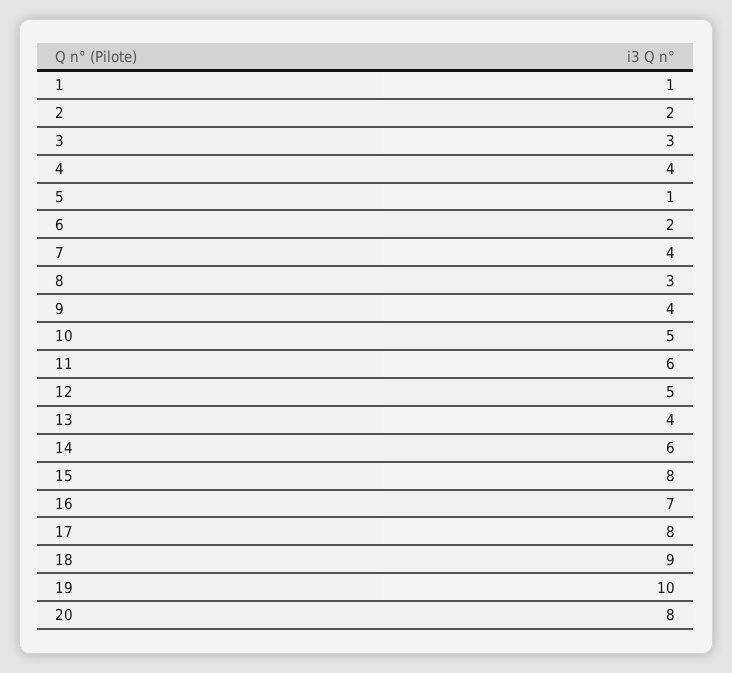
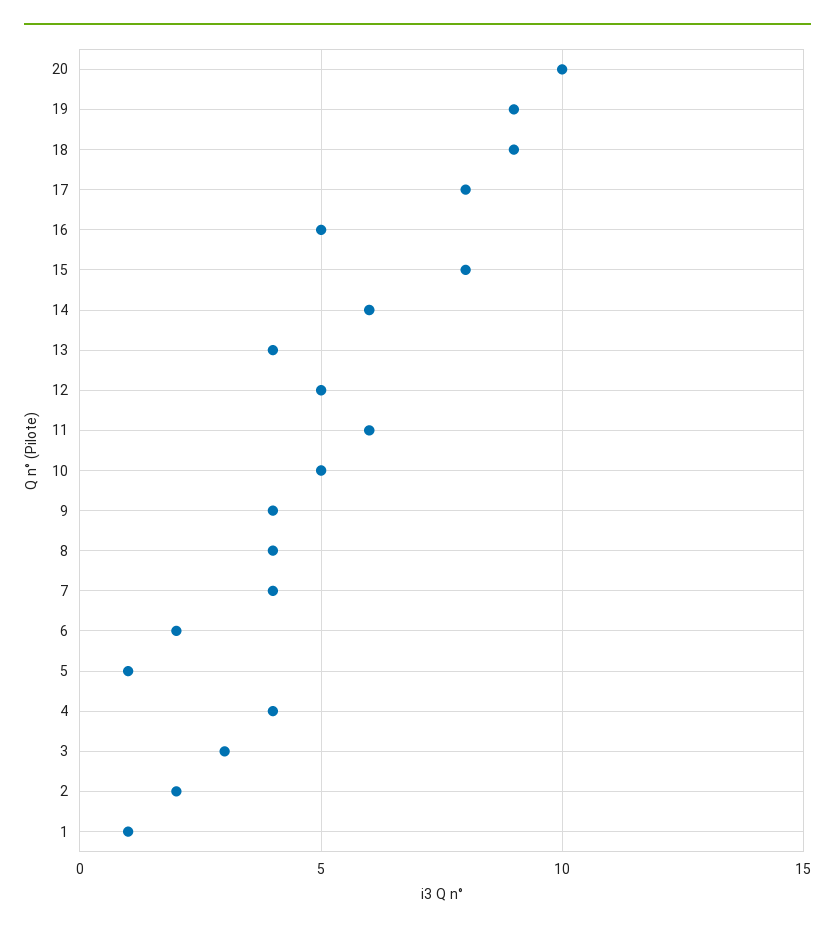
  {
    "1": 1,
    "2": 2,
    "3": 3,
    "4": 4,
    "5": 1,
    "6": 2,
    "7": 4,
-   "8": 3,
+   "8": 4,
    "9": 4,
    "10": 5,
    "11": 6,
    "12": 5,
    "13": 4,
    "14": 6,
    "15": 8,
-   "16": 7,
+   "16": 5,
    "17": 8,
    "18": 9,
-   "19": 10,
+   "19": 9,
-   "20": 8
+   "20": 10
  }

